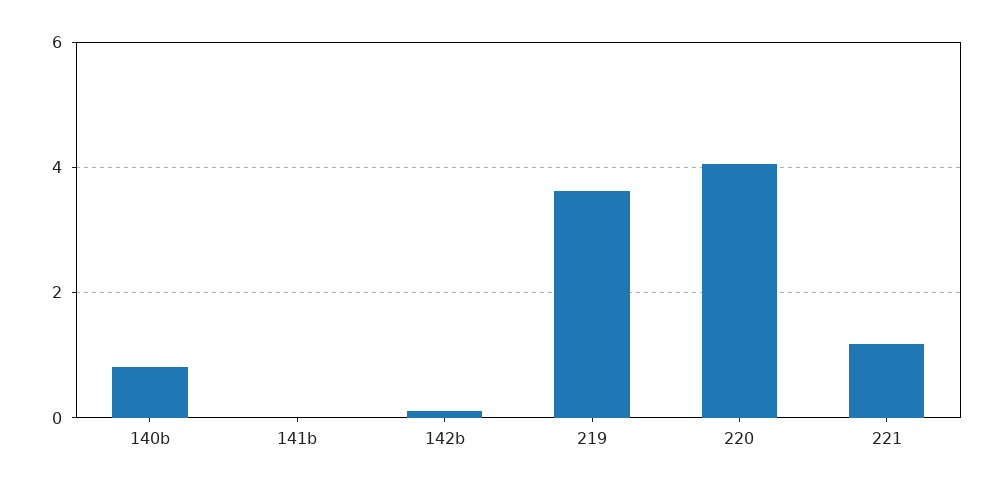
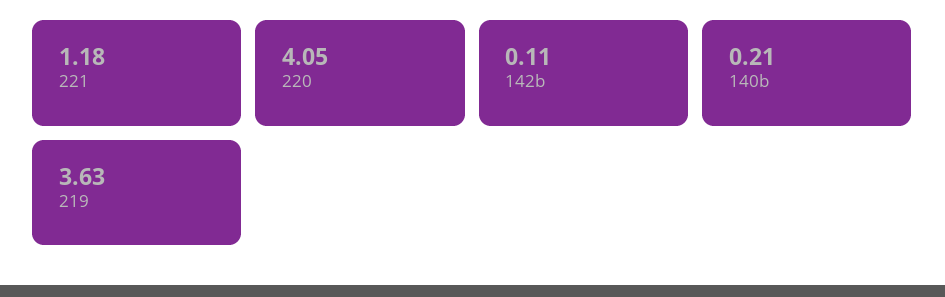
  {
-   "140b": 0.8,
+   "140b": 0.21,
-   "141b": 0,
    "142b": 0.11,
    "219": 3.63,
    "220": 4.05,
    "221": 1.18
  }

